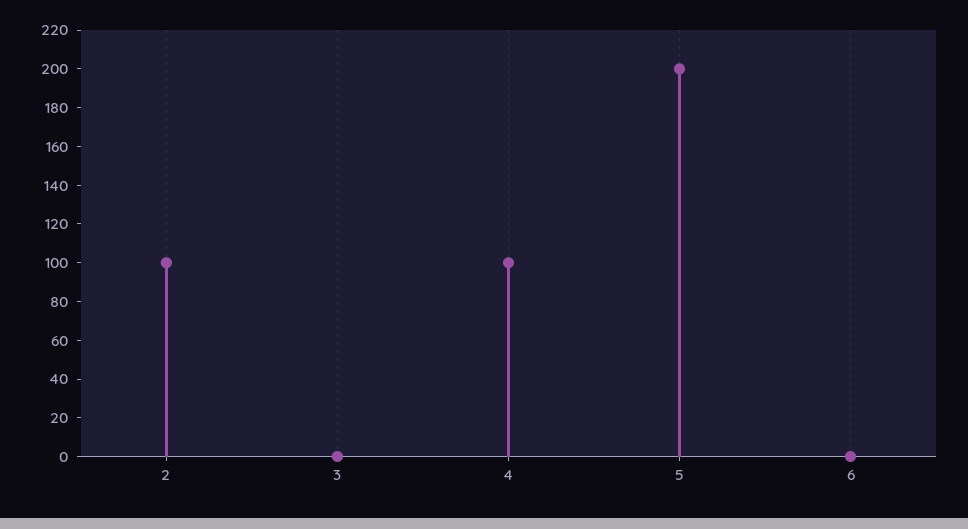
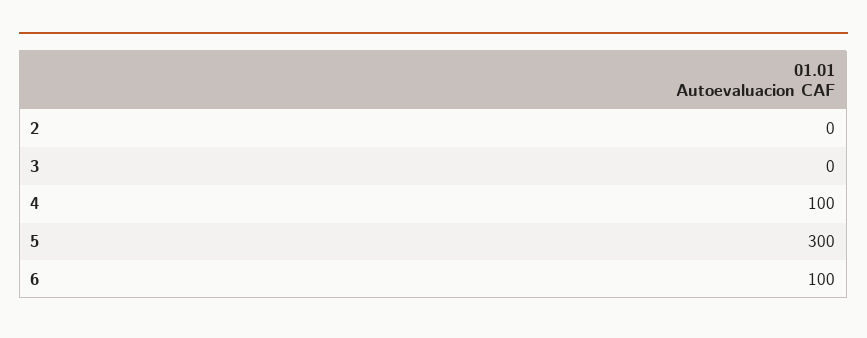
  {
-   "2": 100,
+   "2": 0,
    "3": 0,
    "4": 100,
-   "5": 200,
+   "5": 300,
-   "6": 0
+   "6": 100
  }

